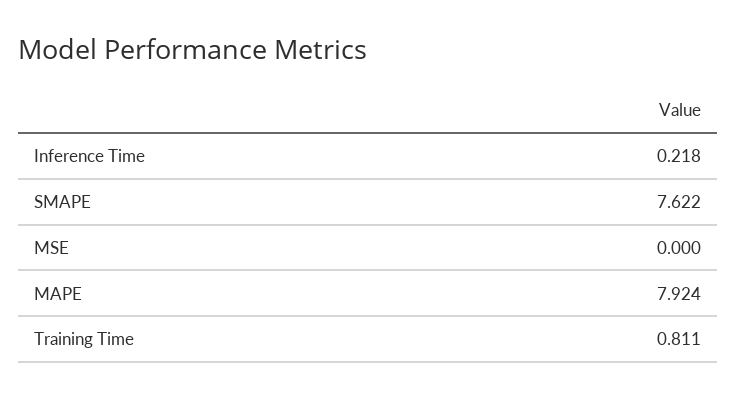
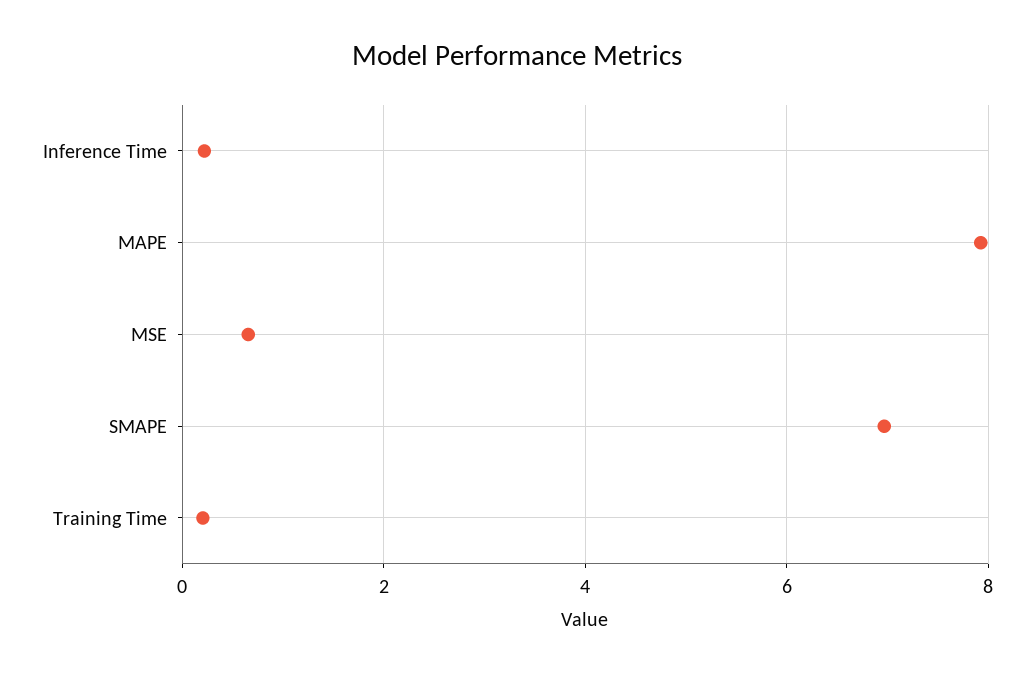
  {
    "Inference Time": 0.218,
-   "SMAPE": 7.622,
+   "SMAPE": 7,
-   "MSE": 0,
+   "MSE": 0.6,
    "MAPE": 7.924,
-   "Training Time": 0.811
+   "Training Time": 0.2
  }

